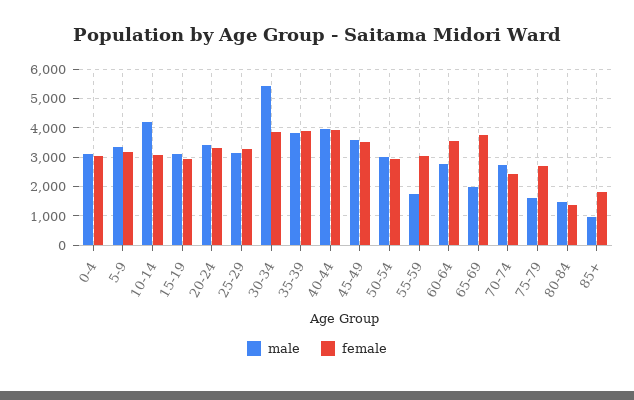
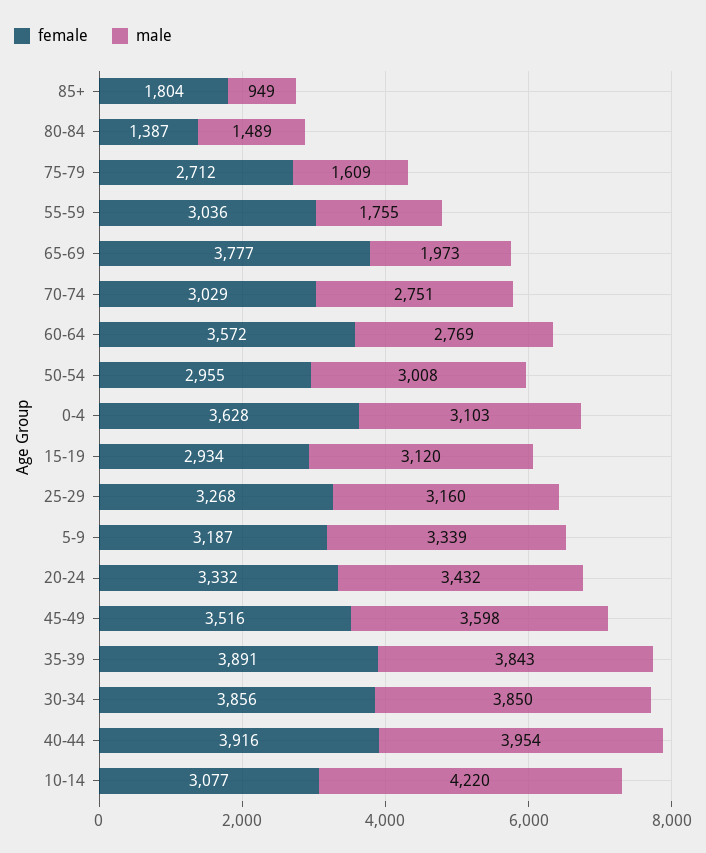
  {
    "male": {
      "0-4": 3103,
      "5-9": 3339,
      "10-14": 4220,
      "15-19": 3120,
      "20-24": 3432,
      "25-29": 3160,
-     "30-34": 5500,
+     "30-34": 3850,
      "35-39": 3843,
      "40-44": 3954,
      "45-49": 3598,
      "50-54": 3008,
      "55-59": 1755,
      "60-64": 2769,
      "65-69": 1973,
      "70-74": 2751,
      "75-79": 1609,
      "80-84": 1489,
      "85+": 949
    },
    "female": {
-     "0-4": 3000,
+     "0-4": 3628,
      "5-9": 3187,
      "10-14": 3077,
      "15-19": 2934,
      "20-24": 3332,
      "25-29": 3268,
      "30-34": 3856,
      "35-39": 3891,
      "40-44": 3916,
      "45-49": 3516,
      "50-54": 2955,
      "55-59": 3036,
      "60-64": 3572,
      "65-69": 3777,
-     "70-74": 2500,
+     "70-74": 3029,
      "75-79": 2712,
      "80-84": 1387,
      "85+": 1804
    }
  }

